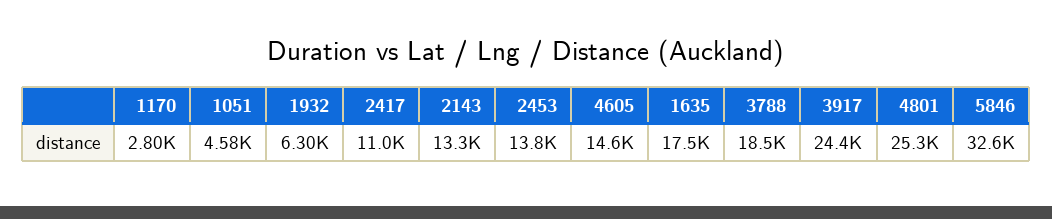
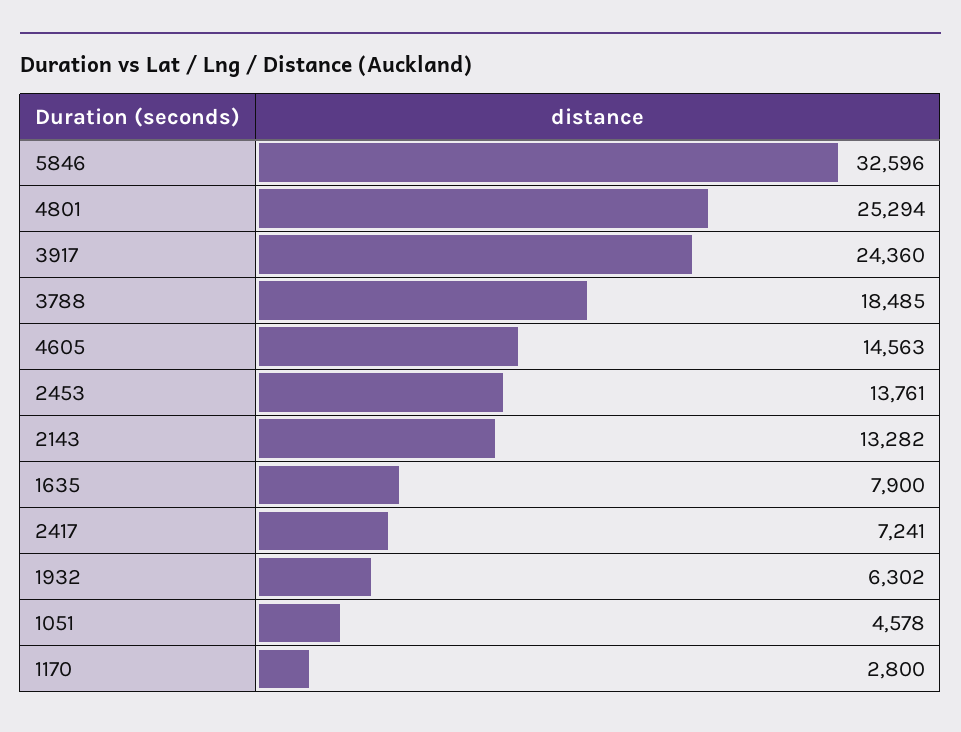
  {
    "1170": 2800,
    "1051": 4578,
    "1932": 6302,
-   "2417": 11000,
+   "2417": 7241,
    "2143": 13282,
    "2453": 13761,
    "4605": 14563,
-   "1635": 17500,
+   "1635": 7900,
    "3788": 18485,
    "3917": 24360,
    "4801": 25294,
    "5846": 32596
  }

